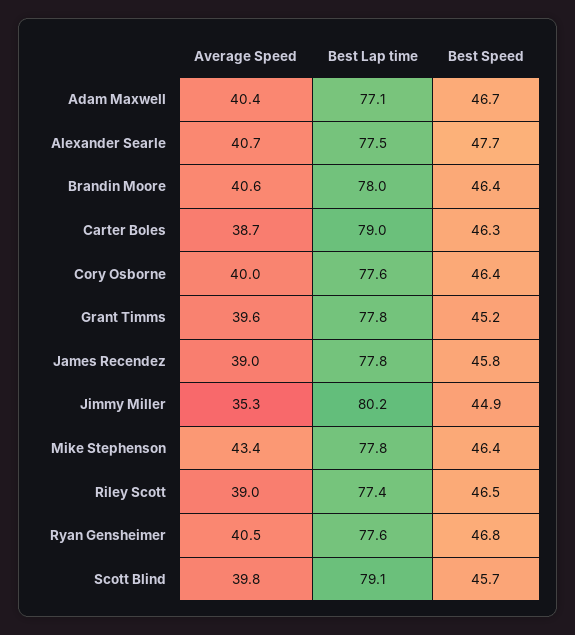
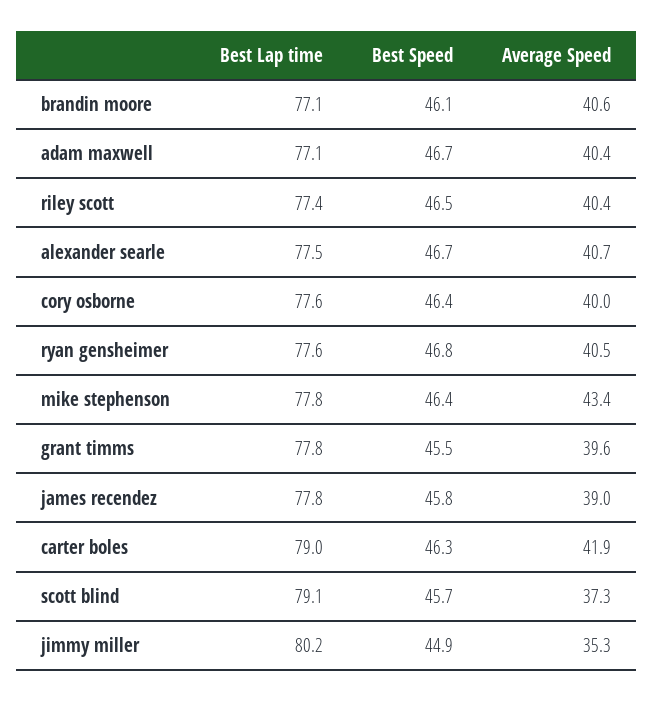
  {
    "Average Speed": {
      "Adam Maxwell": 40.4,
      "Alexander Searle": 40.7,
      "Brandin Moore": 40.6,
-     "Carter Boles": 38.7,
+     "Carter Boles": 41.9,
      "Cory Osborne": 40,
      "Grant Timms": 39.6,
      "James Recendez": 39,
      "Jimmy Miller": 35.3,
      "Mike Stephenson": 43.4,
-     "Riley Scott": 39,
+     "Riley Scott": 40.4,
      "Ryan Gensheimer": 40.5,
-     "Scott Blind": 39.8
+     "Scott Blind": 37.3
    },
    "Best Lap time": {
      "Adam Maxwell": 77.1,
      "Alexander Searle": 77.5,
-     "Brandin Moore": 78,
+     "Brandin Moore": 77.1,
      "Carter Boles": 79,
      "Cory Osborne": 77.6,
      "Grant Timms": 77.8,
      "James Recendez": 77.8,
      "Jimmy Miller": 80.2,
      "Mike Stephenson": 77.8,
      "Riley Scott": 77.4,
      "Ryan Gensheimer": 77.6,
      "Scott Blind": 79.1
    },
    "Best Speed": {
      "Adam Maxwell": 46.7,
-     "Alexander Searle": 47.7,
+     "Alexander Searle": 46.7,
-     "Brandin Moore": 46.4,
+     "Brandin Moore": 46.1,
      "Carter Boles": 46.3,
      "Cory Osborne": 46.4,
-     "Grant Timms": 45.2,
+     "Grant Timms": 45.5,
      "James Recendez": 45.8,
      "Jimmy Miller": 44.9,
      "Mike Stephenson": 46.4,
      "Riley Scott": 46.5,
      "Ryan Gensheimer": 46.8,
      "Scott Blind": 45.7
    }
  }

